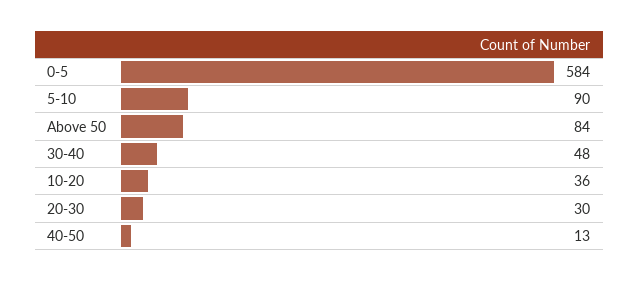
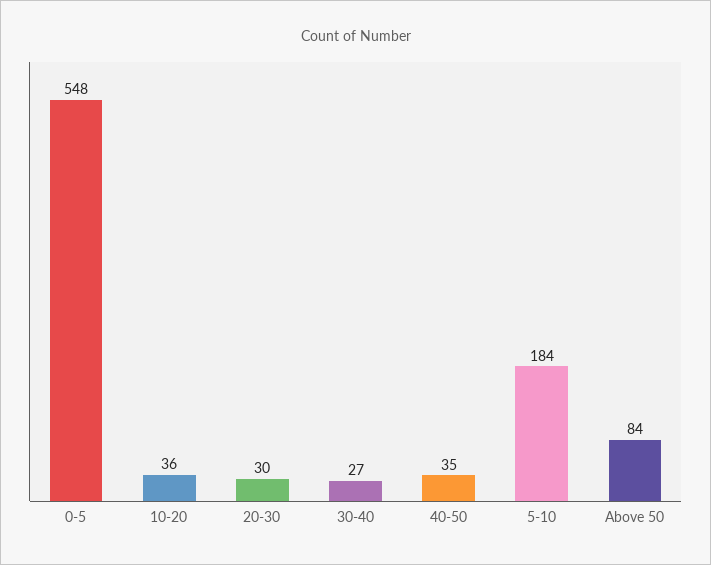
  {
-   "0-5": 584,
+   "0-5": 548,
-   "5-10": 90,
+   "5-10": 184,
    "Above 50": 84,
-   "30-40": 48,
+   "30-40": 27,
    "10-20": 36,
    "20-30": 30,
-   "40-50": 13
+   "40-50": 35
  }

